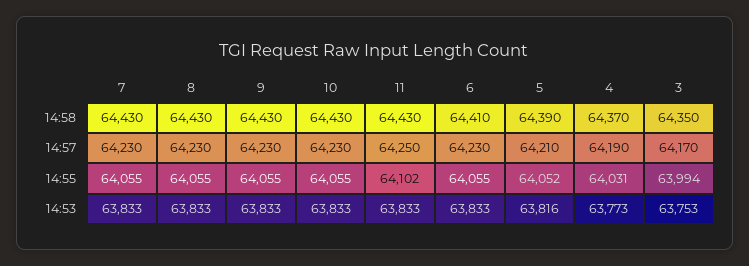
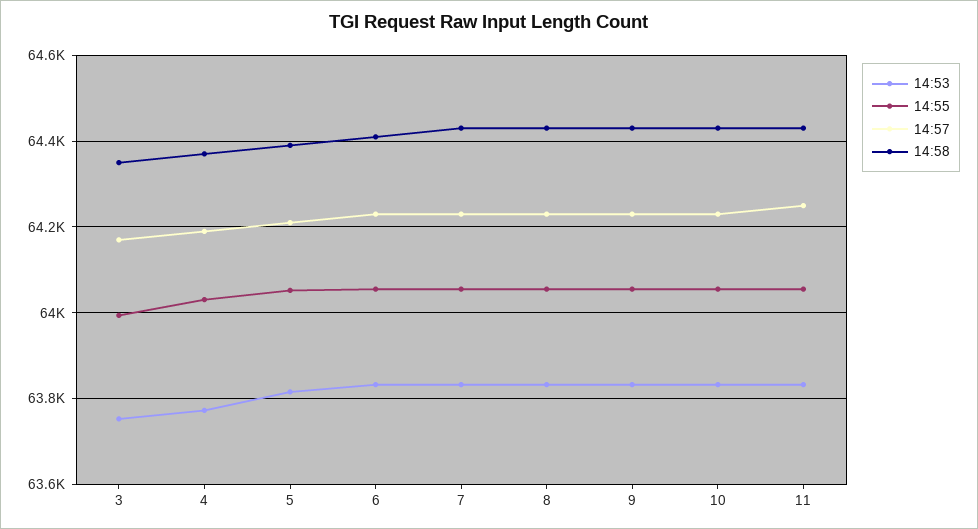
  {
    "14:58": {
      "7": 64430,
      "8": 64430,
      "9": 64430,
      "10": 64430,
      "11": 64430,
      "6": 64410,
      "5": 64390,
      "4": 64370,
      "3": 64350
    },
    "14:57": {
      "7": 64230,
      "8": 64230,
      "9": 64230,
      "10": 64230,
      "11": 64250,
      "6": 64230,
      "5": 64210,
      "4": 64190,
      "3": 64170
    },
    "14:55": {
      "7": 64055,
      "8": 64055,
      "9": 64055,
      "10": 64055,
-     "11": 64102,
+     "11": 64060,
      "6": 64055,
      "5": 64052,
      "4": 64031,
      "3": 63994
    },
    "14:53": {
      "7": 63833,
      "8": 63833,
      "9": 63833,
      "10": 63833,
      "11": 63833,
      "6": 63833,
      "5": 63816,
      "4": 63773,
      "3": 63753
    }
  }

